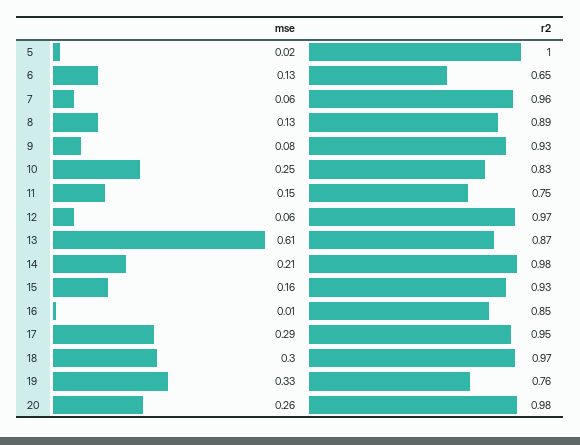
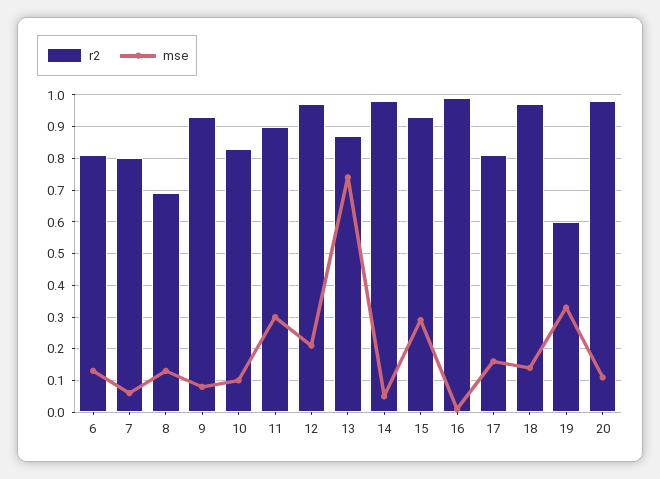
  {
    "mse": {
-     "5": 0.02,
      "6": 0.13,
      "7": 0.06,
      "8": 0.13,
      "9": 0.08,
-     "10": 0.25,
+     "10": 0.1,
-     "11": 0.15,
+     "11": 0.3,
-     "12": 0.06,
+     "12": 0.2,
-     "13": 0.61,
+     "13": 0.75,
-     "14": 0.21,
+     "14": 0.05,
-     "15": 0.16,
+     "15": 0.3,
      "16": 0.01,
-     "17": 0.29,
+     "17": 0.15,
-     "18": 0.3,
+     "18": 0.15,
      "19": 0.33,
-     "20": 0.26
+     "20": 0.1
    },
    "r2": {
-     "5": 1,
-     "6": 0.65,
+     "6": 0.8,
-     "7": 0.96,
+     "7": 0.8,
-     "8": 0.89,
+     "8": 0.7,
      "9": 0.93,
      "10": 0.83,
-     "11": 0.75,
+     "11": 0.9,
      "12": 0.97,
      "13": 0.87,
      "14": 0.98,
      "15": 0.93,
-     "16": 0.85,
+     "16": 1,
-     "17": 0.95,
+     "17": 0.8,
      "18": 0.97,
-     "19": 0.76,
+     "19": 0.6,
      "20": 0.98
    }
  }

